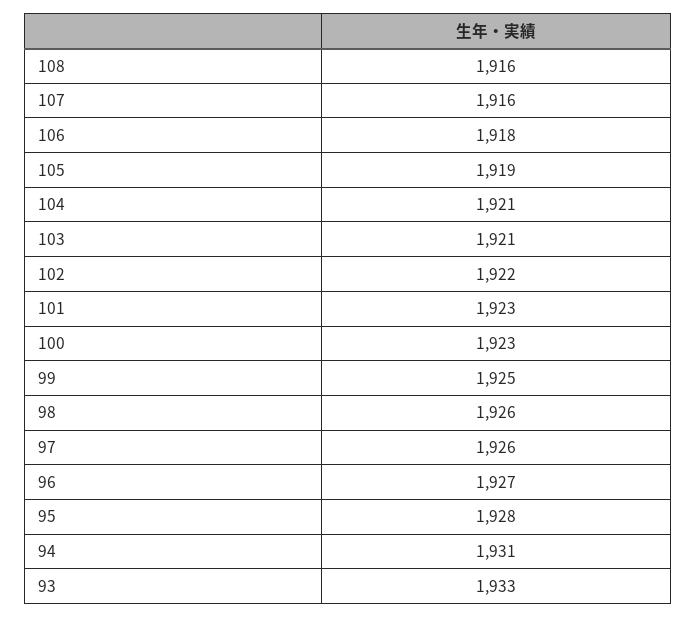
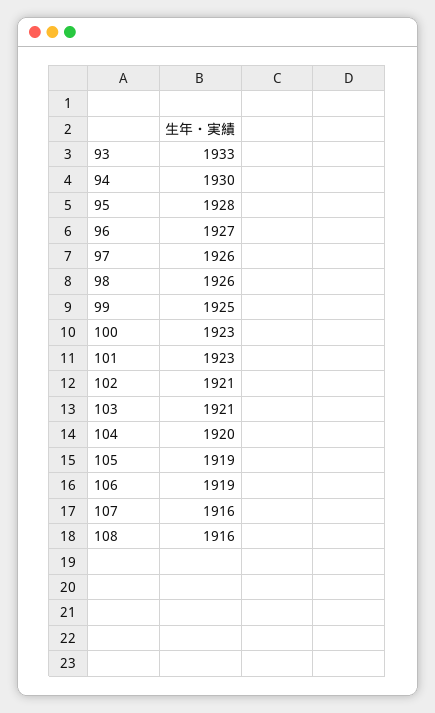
  {
    "108": 1916,
    "107": 1916,
-   "106": 1918,
+   "106": 1919,
    "105": 1919,
-   "104": 1921,
+   "104": 1920,
    "103": 1921,
-   "102": 1922,
+   "102": 1921,
    "101": 1923,
    "100": 1923,
    "99": 1925,
    "98": 1926,
    "97": 1926,
    "96": 1927,
    "95": 1928,
-   "94": 1931,
+   "94": 1930,
    "93": 1933
  }

